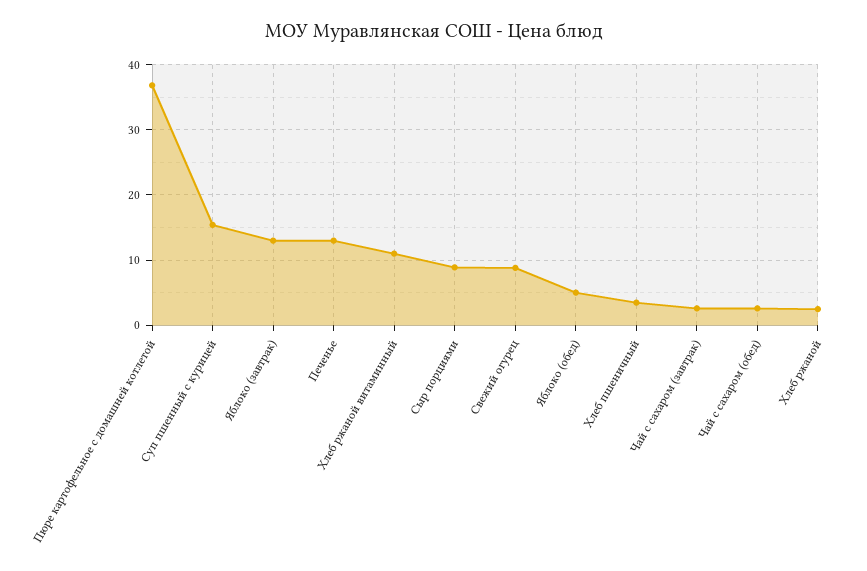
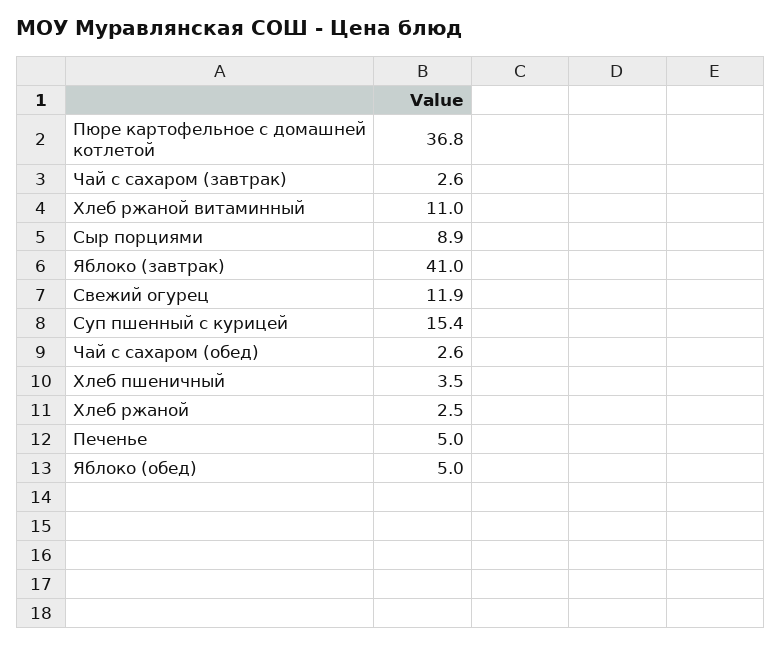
  {
    "Пюре картофельное с домашней котлетой": 36.8,
    "Суп пшенный с курицей": 15.4,
-   "Яблоко (завтрак)": 13,
+   "Яблоко (завтрак)": 41,
-   "Печенье": 13,
+   "Печенье": 5,
    "Хлеб ржаной витаминный": 11,
    "Сыр порциями": 8.9,
-   "Свежий огурец": 9,
+   "Свежий огурец": 11.9,
    "Яблоко (обед)": 5,
    "Хлеб пшеничный": 3.5,
    "Чай с сахаром (завтрак)": 2.6,
    "Чай с сахаром (обед)": 2.6,
    "Хлеб ржаной": 2.5
  }

